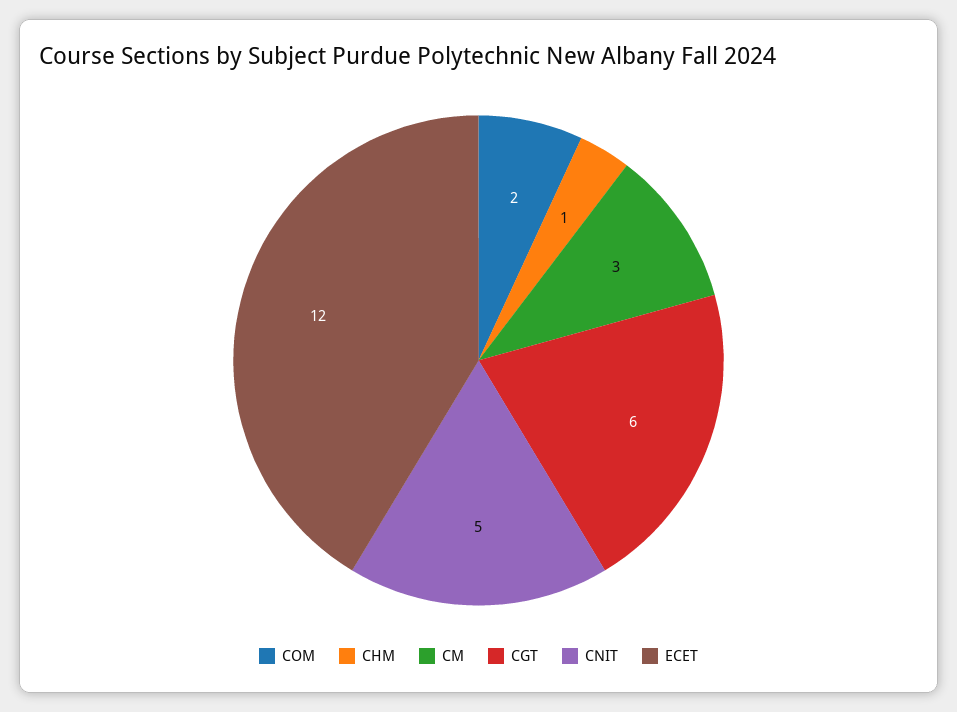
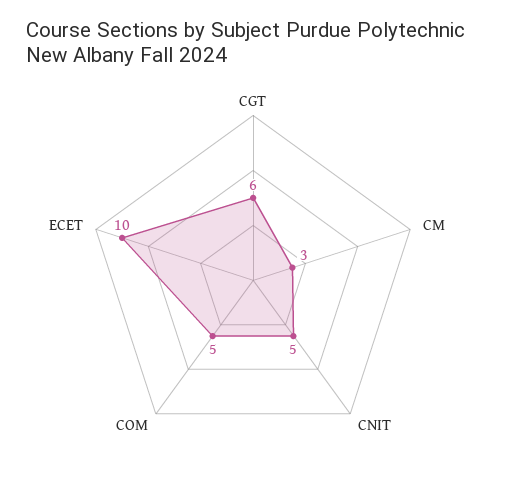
  {
-   "COM": 2,
+   "COM": 5,
-   "CHM": 1,
    "CM": 3,
    "CGT": 6,
    "CNIT": 5,
-   "ECET": 12
+   "ECET": 10
  }

